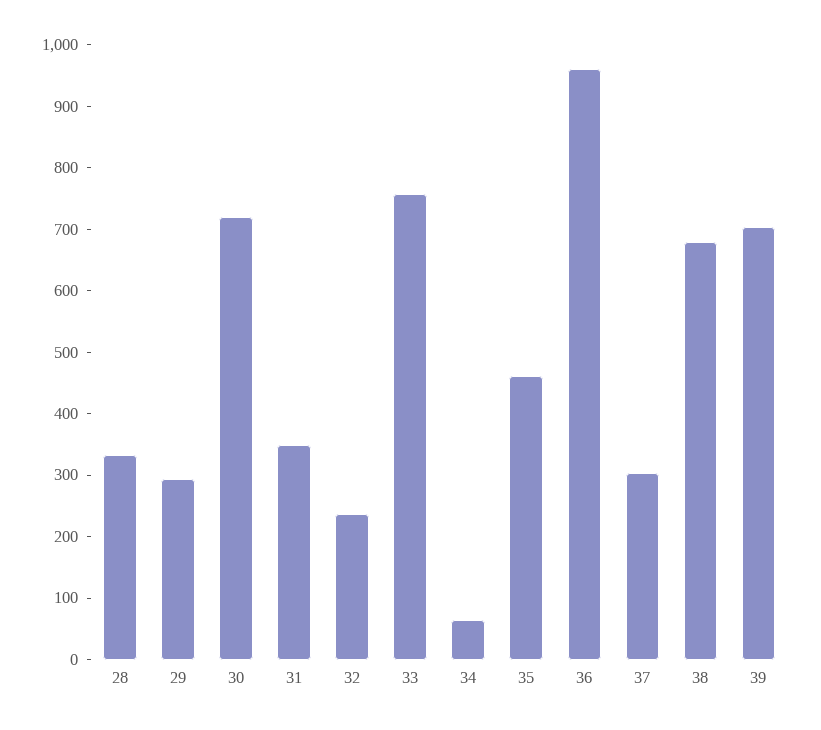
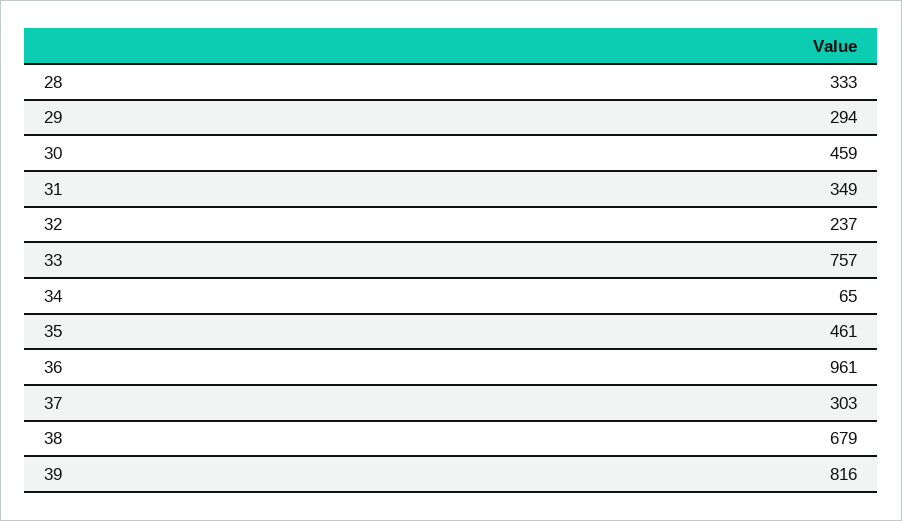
  {
    "28": 333,
    "29": 294,
-   "30": 720,
+   "30": 459,
    "31": 349,
    "32": 237,
    "33": 757,
    "34": 65,
    "35": 461,
    "36": 961,
    "37": 303,
    "38": 679,
-   "39": 700
+   "39": 816
  }

